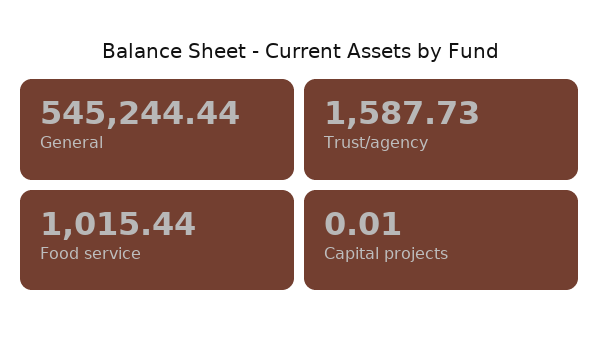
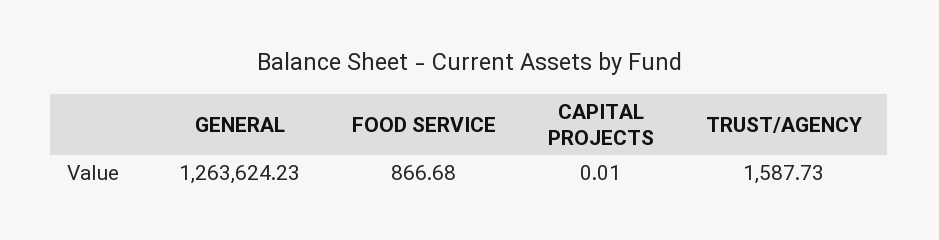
  {
-   "General": 545244.44,
+   "General": 1263624.23,
    "Trust/agency": 1587.73,
-   "Food service": 1015.44,
+   "Food service": 866.68,
    "Capital projects": 0.01
  }

